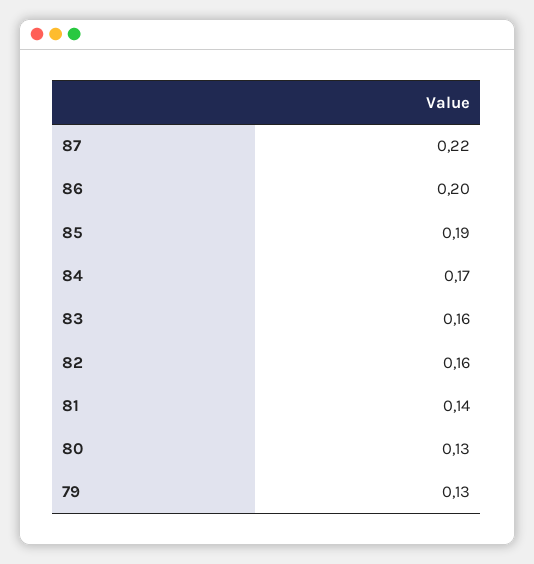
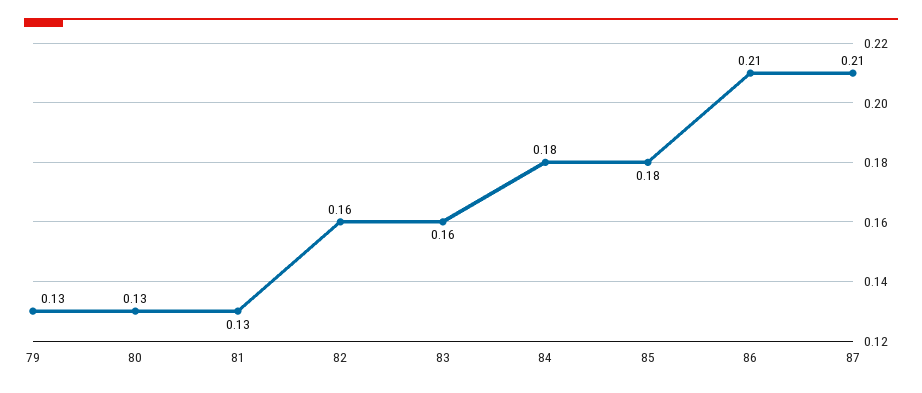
  {
-   "87": 0.22,
+   "87": 0.21,
-   "86": 0.2,
+   "86": 0.21,
-   "85": 0.19,
+   "85": 0.18,
-   "84": 0.17,
+   "84": 0.18,
    "83": 0.16,
    "82": 0.16,
-   "81": 0.14,
+   "81": 0.13,
    "80": 0.13,
    "79": 0.13
  }

